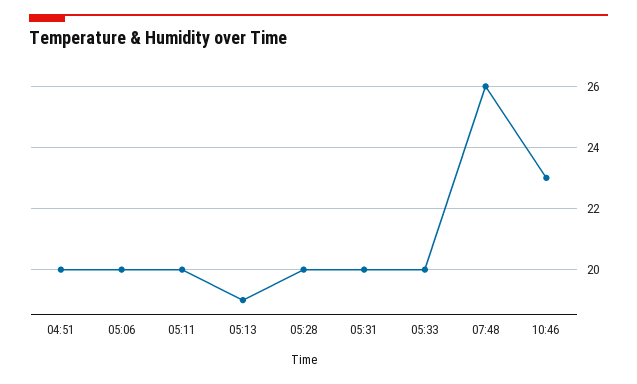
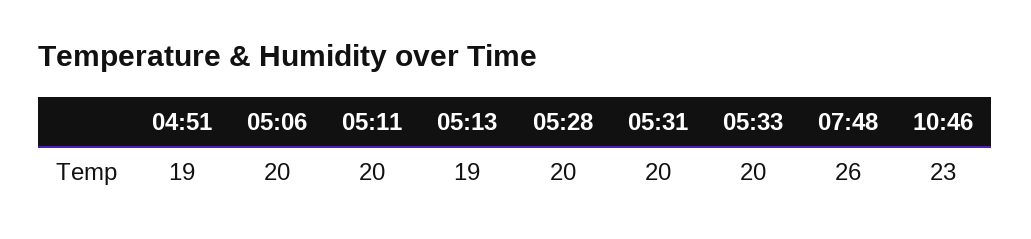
  {
-   "04:51": 20,
+   "04:51": 19,
    "05:06": 20,
    "05:11": 20,
    "05:13": 19,
    "05:28": 20,
    "05:31": 20,
    "05:33": 20,
    "07:48": 26,
    "10:46": 23
  }

